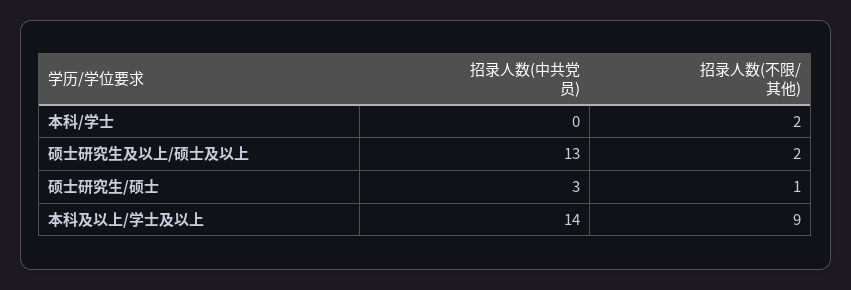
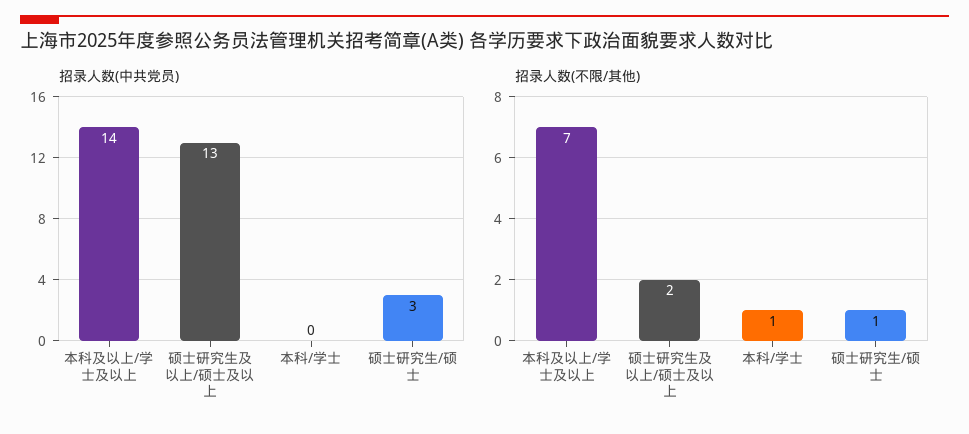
  {
    "招录人数(中共党员)": {
      "本科/学士": 0,
      "硕士研究生及以上/硕士及以上": 13,
      "硕士研究生/硕士": 3,
      "本科及以上/学士及以上": 14
    },
    "招录人数(不限/其他)": {
-     "本科/学士": 2,
+     "本科/学士": 1,
      "硕士研究生及以上/硕士及以上": 2,
      "硕士研究生/硕士": 1,
-     "本科及以上/学士及以上": 9
+     "本科及以上/学士及以上": 7
    }
  }

